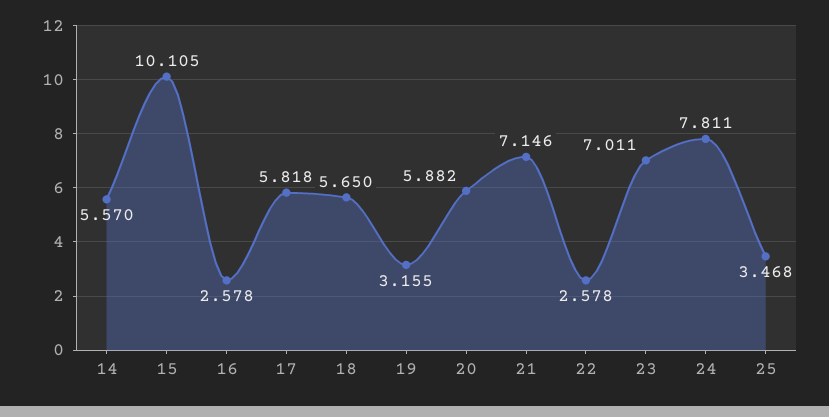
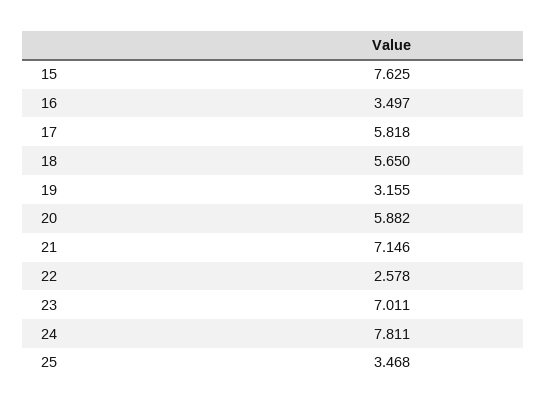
  {
-   "14": 5.57,
-   "15": 10.105,
+   "15": 7.625,
-   "16": 2.578,
+   "16": 3.497,
    "17": 5.818,
    "18": 5.65,
    "19": 3.155,
    "20": 5.882,
    "21": 7.146,
    "22": 2.578,
    "23": 7.011,
    "24": 7.811,
    "25": 3.468
  }

